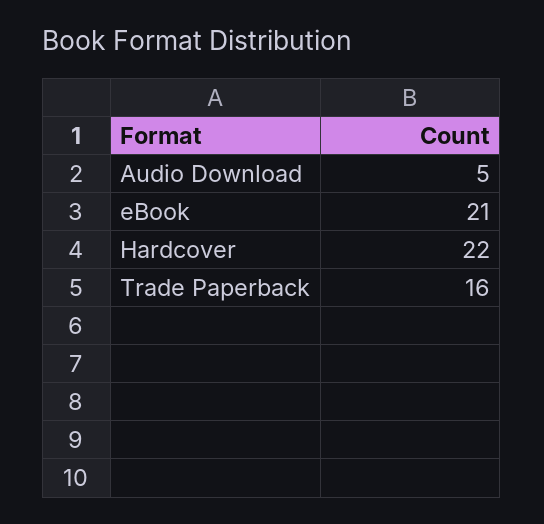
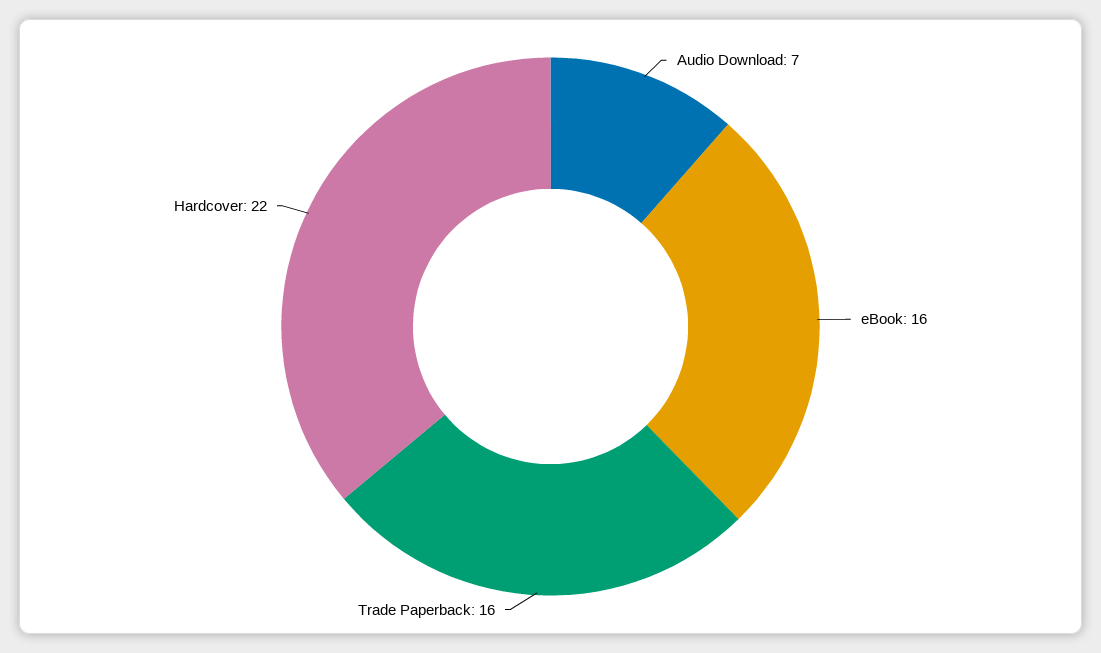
  {
-   "Audio Download": 5,
+   "Audio Download": 7,
-   "eBook": 21,
+   "eBook": 16,
    "Hardcover": 22,
    "Trade Paperback": 16
  }

